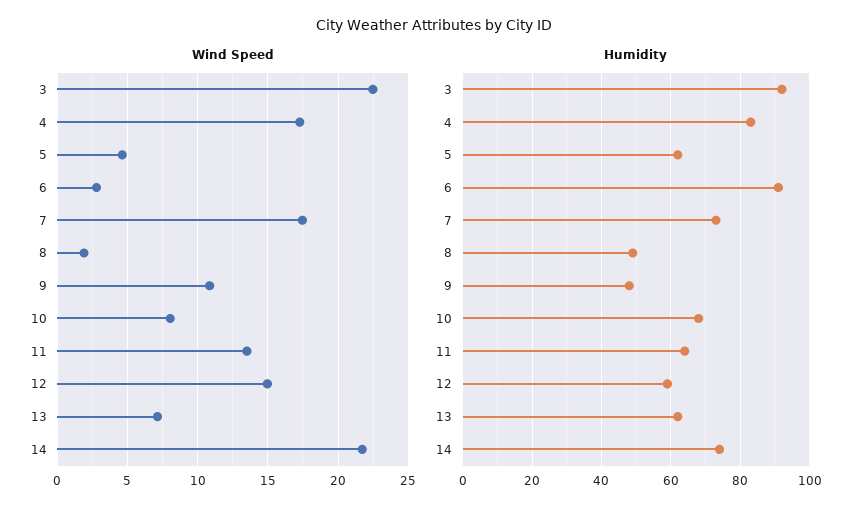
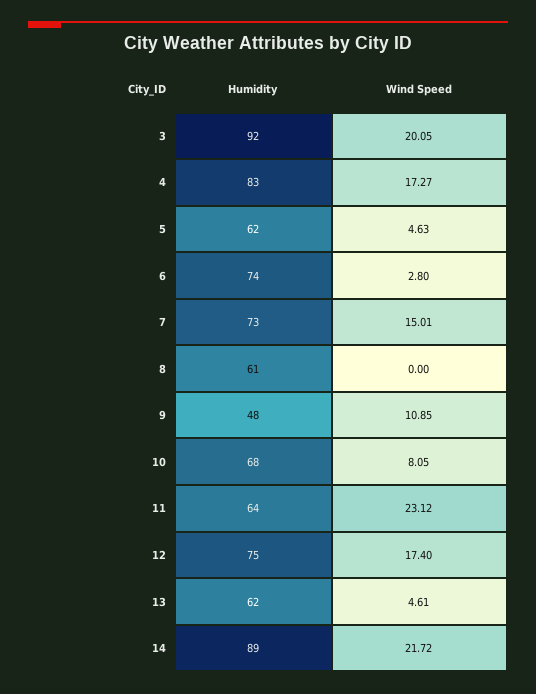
  {
    "Wind Speed": {
-     "3": 22.5,
+     "3": 20.05,
      "4": 17.27,
      "5": 4.63,
      "6": 2.8,
-     "7": 17.5,
+     "7": 15.01,
-     "8": 2,
+     "8": 0,
      "9": 10.85,
      "10": 8.05,
-     "11": 13.5,
+     "11": 23.12,
-     "12": 15,
+     "12": 17.4,
-     "13": 7,
+     "13": 4.61,
      "14": 21.72
    },
    "Humidity": {
      "3": 92,
      "4": 83,
      "5": 62,
-     "6": 90,
+     "6": 74,
      "7": 73,
-     "8": 50,
+     "8": 61,
      "9": 48,
      "10": 68,
      "11": 64,
-     "12": 60,
+     "12": 75,
      "13": 62,
-     "14": 75
+     "14": 89
    }
  }

